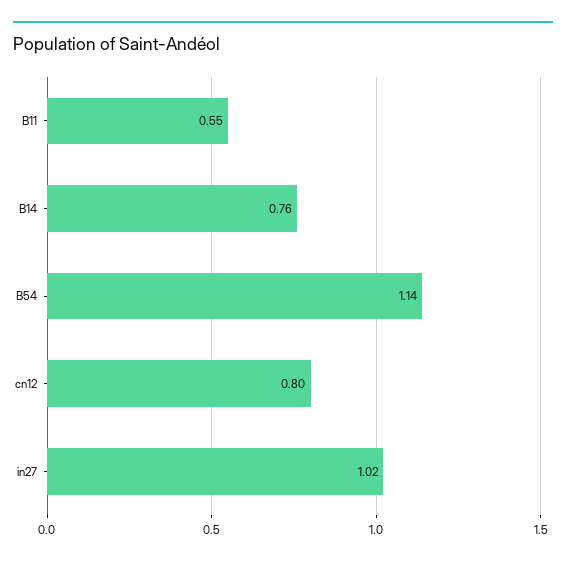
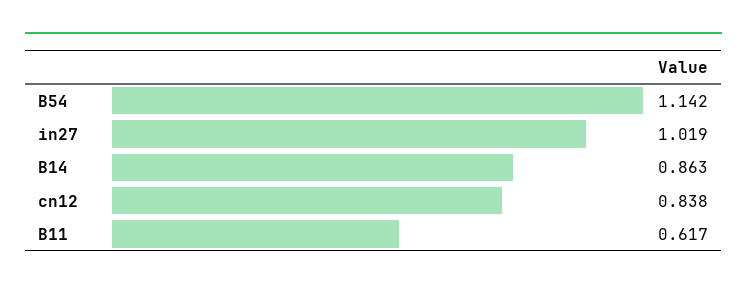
  {
-   "B11": 0.55,
+   "B11": 0.617,
-   "B14": 0.76,
+   "B14": 0.863,
    "B54": 1.142,
-   "cn12": 0.8,
+   "cn12": 0.838,
    "in27": 1.019
  }

